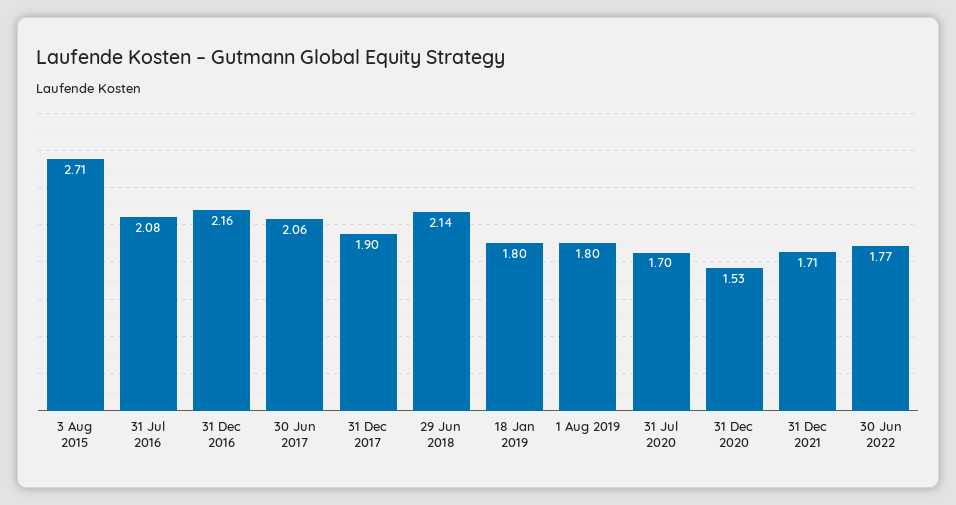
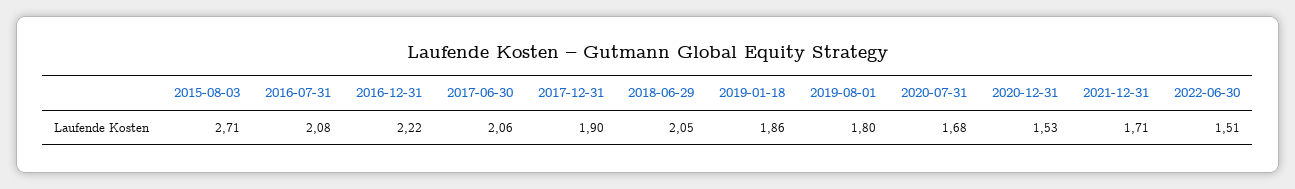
  {
    "3 Aug 2015": 2.71,
    "31 Jul 2016": 2.08,
-   "31 Dec 2016": 2.16,
+   "31 Dec 2016": 2.22,
    "30 Jun 2017": 2.06,
    "31 Dec 2017": 1.9,
-   "29 Jun 2018": 2.14,
+   "29 Jun 2018": 2.05,
-   "18 Jan 2019": 1.8,
+   "18 Jan 2019": 1.86,
    "1 Aug 2019": 1.8,
-   "31 Jul 2020": 1.7,
+   "31 Jul 2020": 1.68,
    "31 Dec 2020": 1.53,
    "31 Dec 2021": 1.71,
-   "30 Jun 2022": 1.77
+   "30 Jun 2022": 1.51
  }

